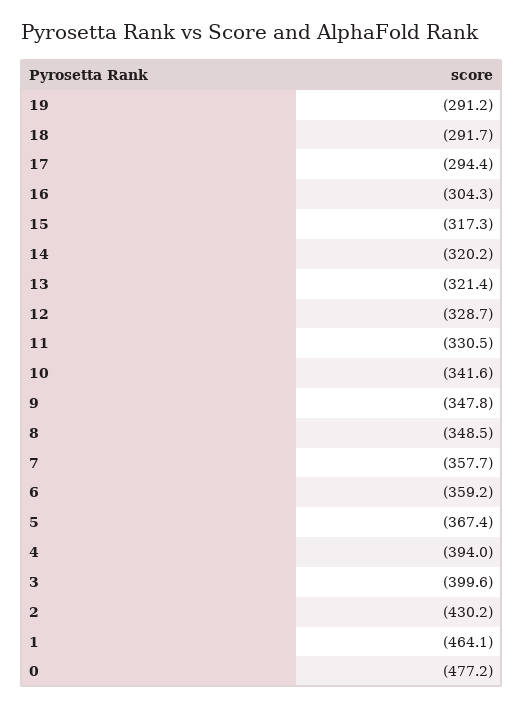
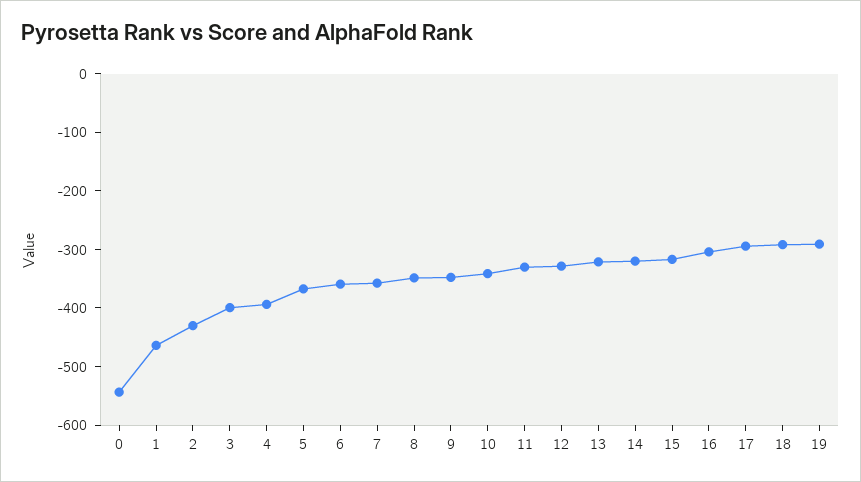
  {
    "19": -291.2,
    "18": -291.7,
    "17": -294.4,
    "16": -304.3,
    "15": -317.3,
    "14": -320.2,
    "13": -321.4,
    "12": -328.7,
    "11": -330.5,
    "10": -341.6,
    "9": -347.8,
    "8": -348.5,
    "7": -357.7,
    "6": -359.2,
    "5": -367.4,
    "4": -394,
    "3": -399.6,
    "2": -430.2,
    "1": -464.1,
-   "0": -477.2
+   "0": -540
  }

